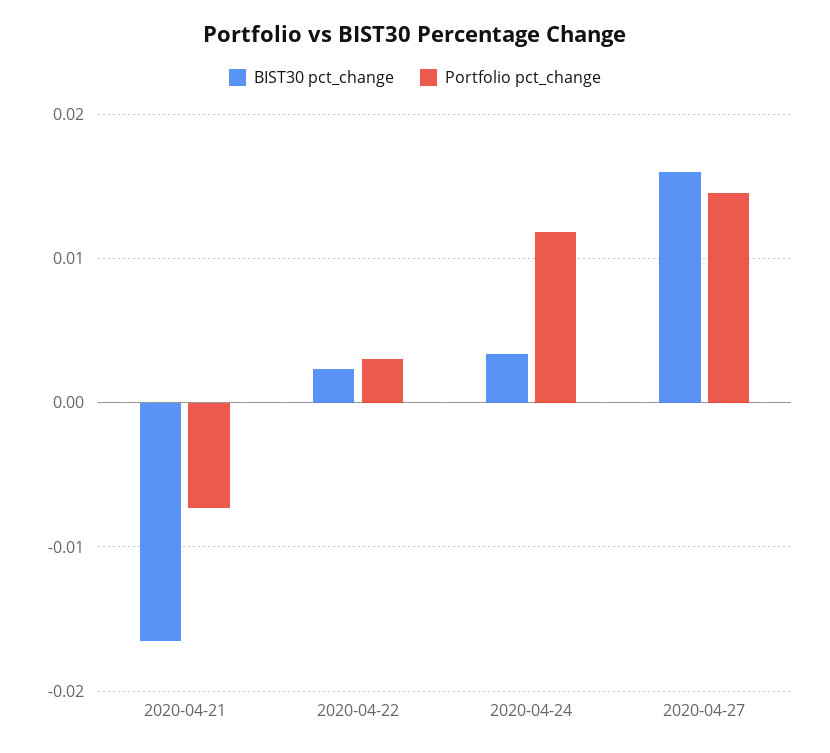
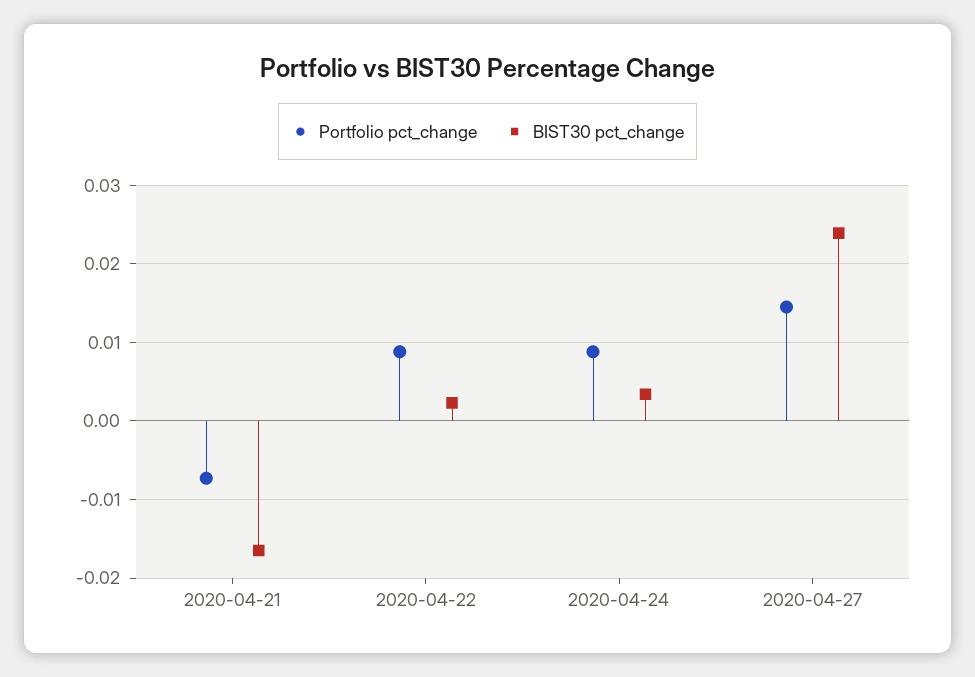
  {
    "BIST30 pct_change": {
      "2020-04-21": -0.017,
      "2020-04-22": 0.002,
      "2020-04-24": 0.003,
-     "2020-04-27": 0.016
+     "2020-04-27": 0.024
    },
    "Portfolio pct_change": {
      "2020-04-21": -0.007,
-     "2020-04-22": 0.003,
+     "2020-04-22": 0.009,
-     "2020-04-24": 0.012,
+     "2020-04-24": 0.009,
      "2020-04-27": 0.015
    }
  }

